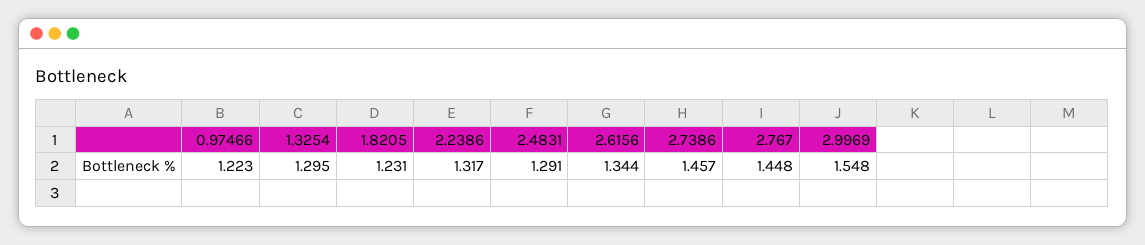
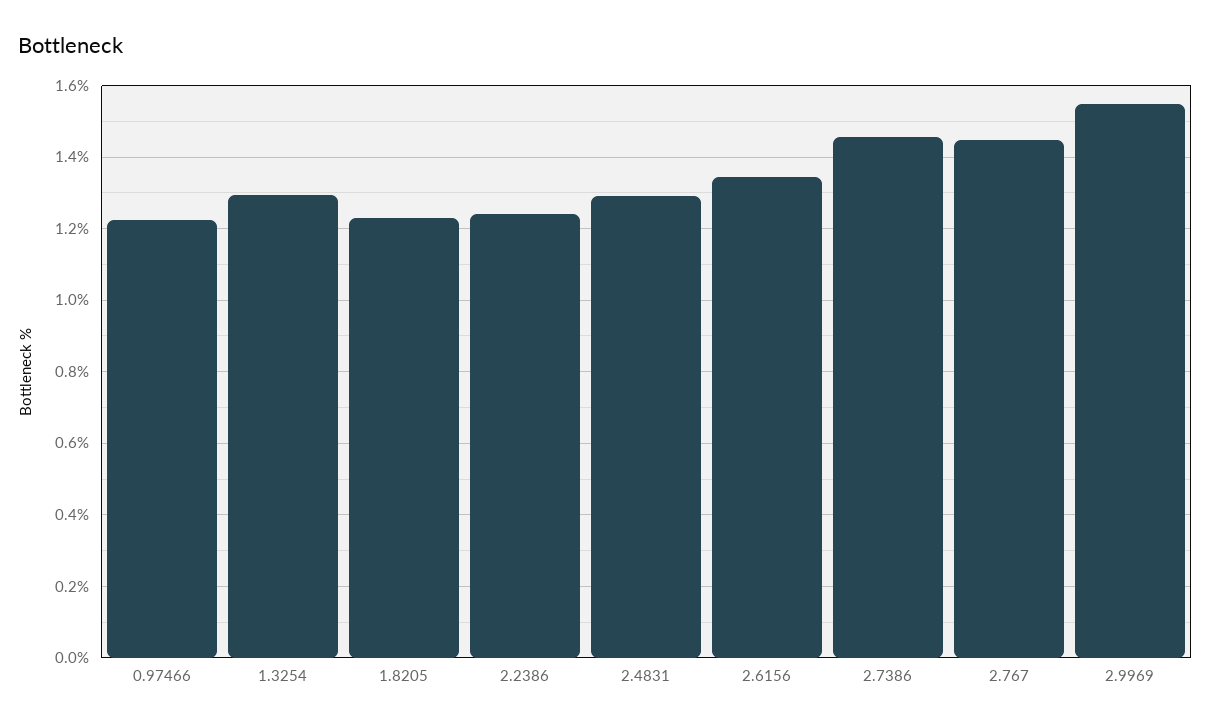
  {
    "0.97466": 1.223,
    "1.3254": 1.295,
    "1.8205": 1.231,
-   "2.2386": 1.317,
+   "2.2386": 1.24,
    "2.4831": 1.291,
    "2.6156": 1.344,
    "2.7386": 1.457,
    "2.767": 1.448,
    "2.9969": 1.548
  }

